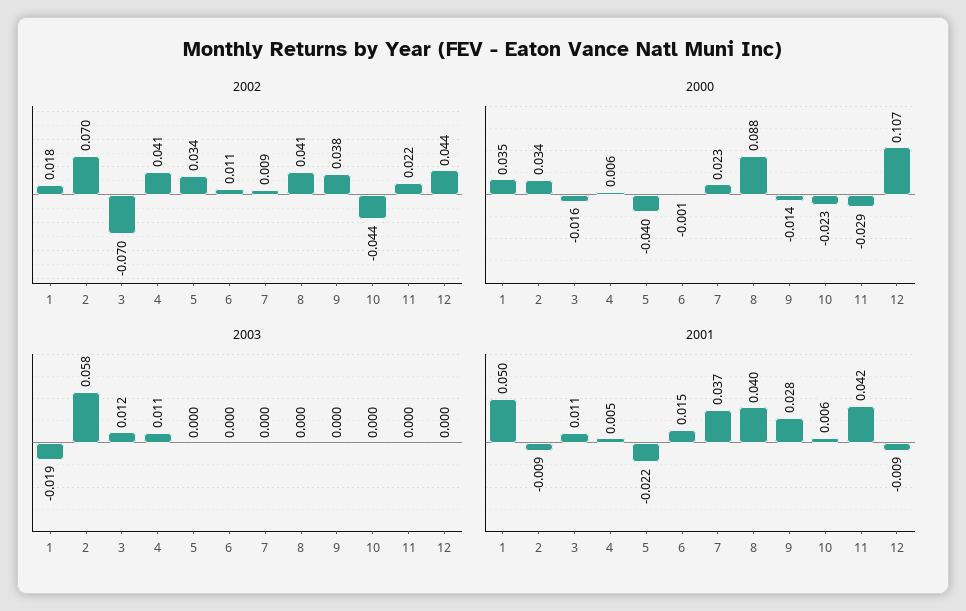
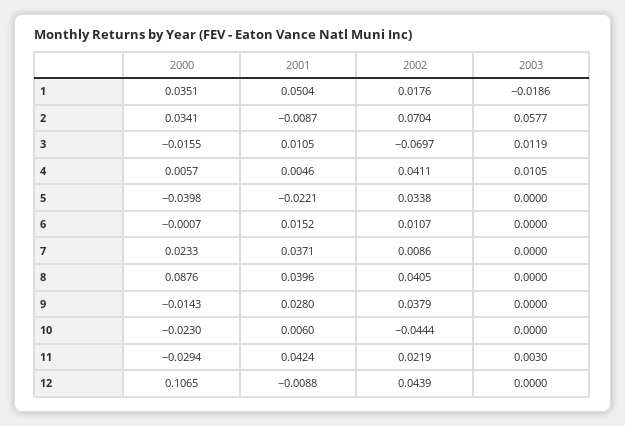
  {
    "2002": {
      "1": 0.0176,
      "2": 0.0704,
      "3": -0.0697,
      "4": 0.0411,
      "5": 0.0338,
      "6": 0.0107,
      "7": 0.0086,
      "8": 0.0405,
      "9": 0.0379,
      "10": -0.0444,
      "11": 0.0219,
      "12": 0.0439
    },
    "2000": {
      "1": 0.0351,
      "2": 0.0341,
      "3": -0.0155,
      "4": 0.0057,
      "5": -0.0398,
      "6": -0.0007,
      "7": 0.0233,
      "8": 0.0876,
      "9": -0.0143,
      "10": -0.023,
      "11": -0.0294,
      "12": 0.1065
    },
    "2003": {
      "1": -0.0186,
      "2": 0.0577,
      "3": 0.0119,
      "4": 0.0105,
      "5": 0,
      "6": 0,
      "7": 0,
      "8": 0,
      "9": 0,
      "10": 0,
-     "11": 0,
+     "11": 0.003,
      "12": 0
    },
    "2001": {
      "1": 0.0504,
      "2": -0.0087,
      "3": 0.0105,
      "4": 0.0046,
      "5": -0.0221,
      "6": 0.0152,
      "7": 0.0371,
      "8": 0.0396,
      "9": 0.028,
      "10": 0.006,
      "11": 0.0424,
      "12": -0.0088
    }
  }

